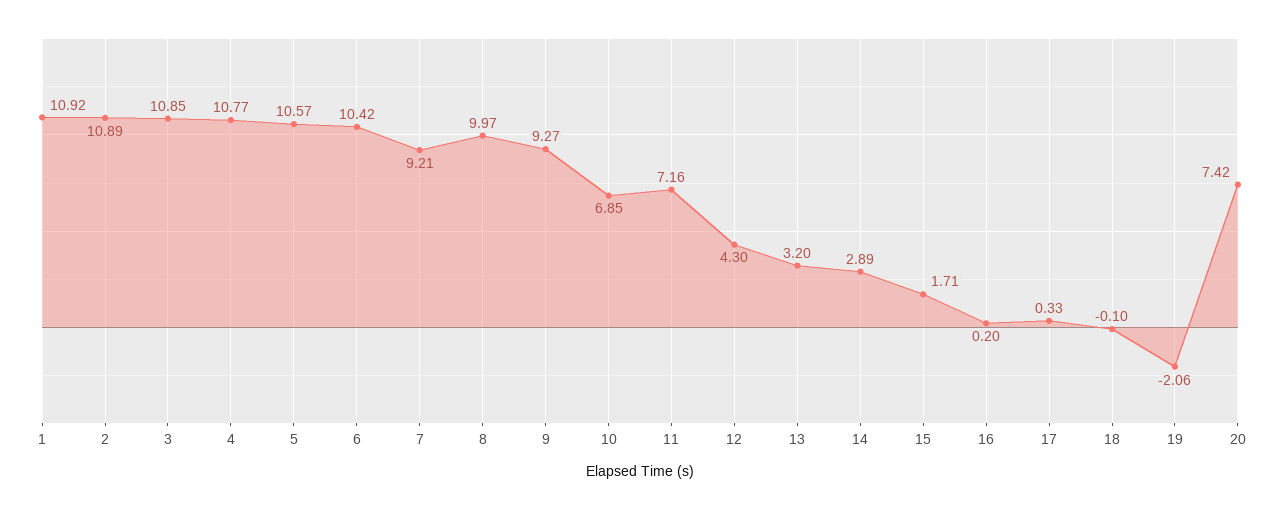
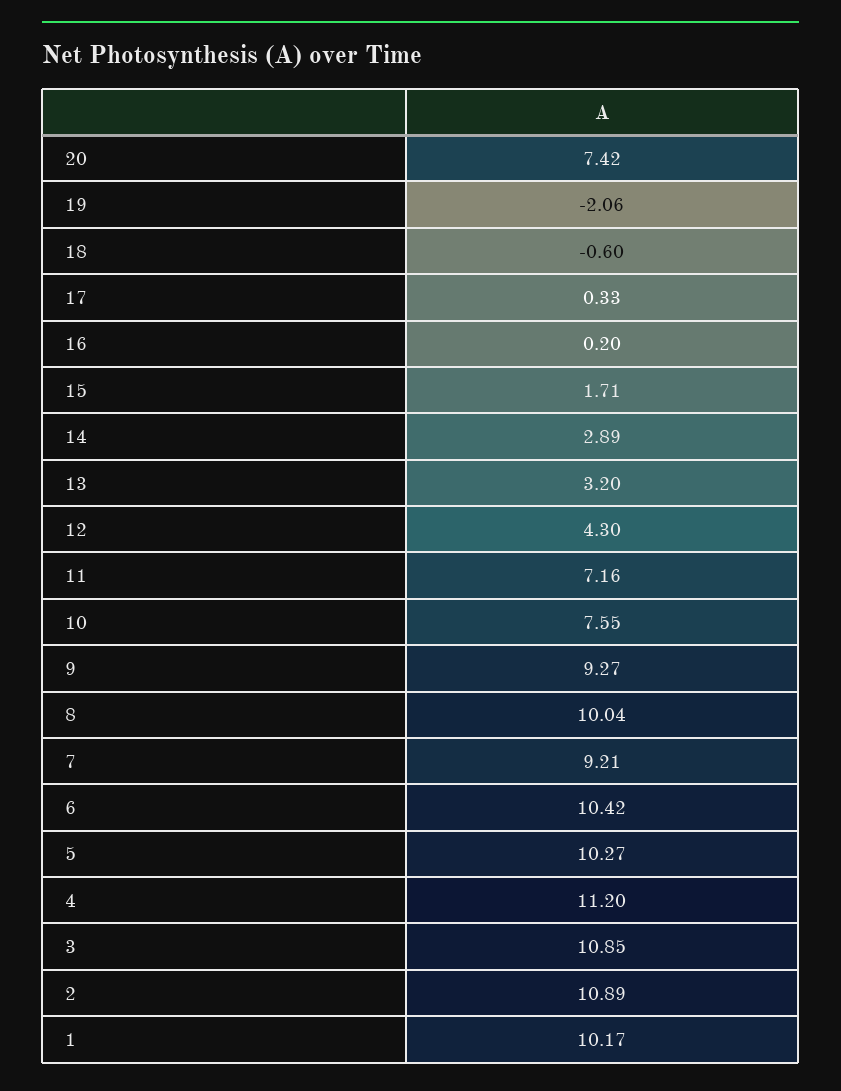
  {
-   "1": 10.92,
+   "1": 10.17,
    "2": 10.89,
    "3": 10.85,
-   "4": 10.77,
+   "4": 11.2,
-   "5": 10.57,
+   "5": 10.27,
    "6": 10.42,
    "7": 9.21,
-   "8": 9.97,
+   "8": 10.04,
    "9": 9.27,
-   "10": 6.85,
+   "10": 7.55,
    "11": 7.16,
    "12": 4.3,
    "13": 3.2,
    "14": 2.89,
    "15": 1.71,
    "16": 0.2,
    "17": 0.33,
-   "18": -0.1,
+   "18": -0.6,
    "19": -2.06,
    "20": 7.42
  }

